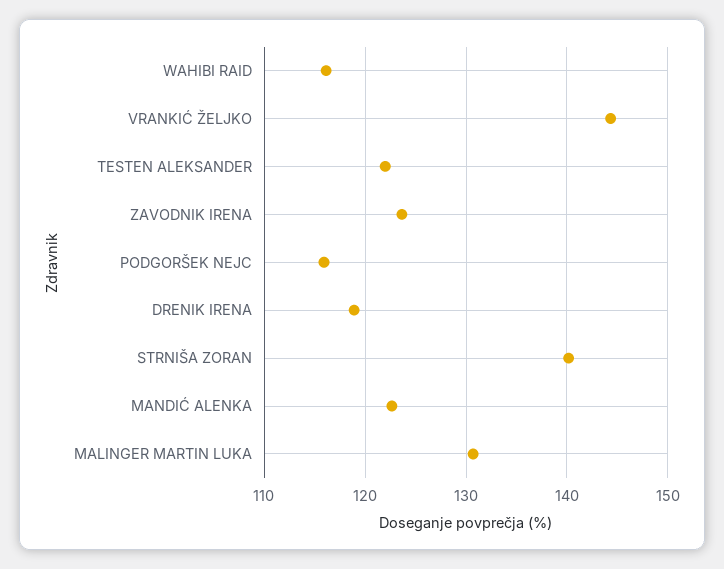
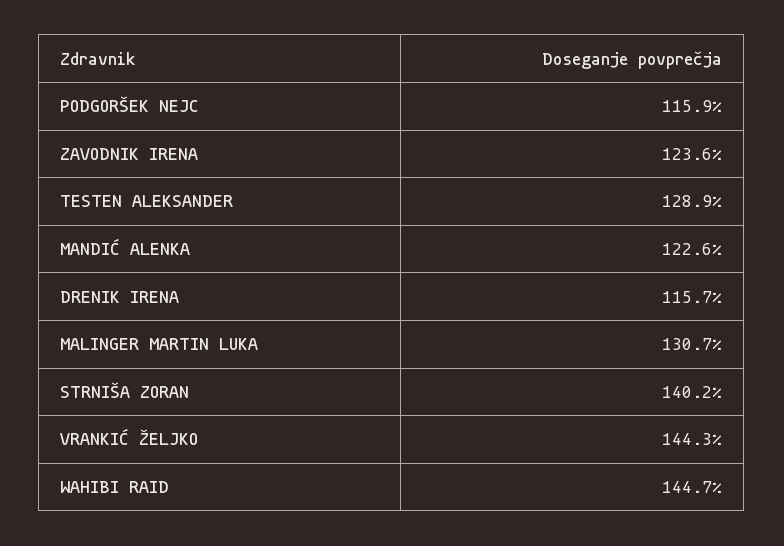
  {
-   "WAHIBI RAID": 116,
+   "WAHIBI RAID": 144.7,
    "VRANKIĆ ŽELJKO": 144.3,
-   "TESTEN ALEKSANDER": 122,
+   "TESTEN ALEKSANDER": 128.9,
    "ZAVODNIK IRENA": 123.6,
    "PODGORŠEK NEJC": 115.9,
-   "DRENIK IRENA": 119,
+   "DRENIK IRENA": 115.7,
    "STRNIŠA ZORAN": 140.2,
    "MANDIĆ ALENKA": 122.6,
    "MALINGER MARTIN LUKA": 130.7
  }

